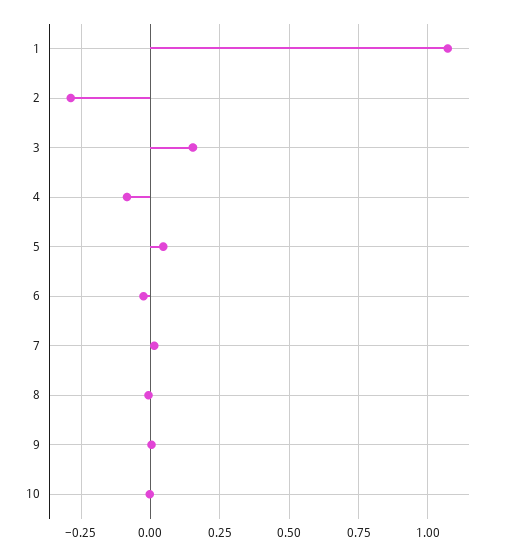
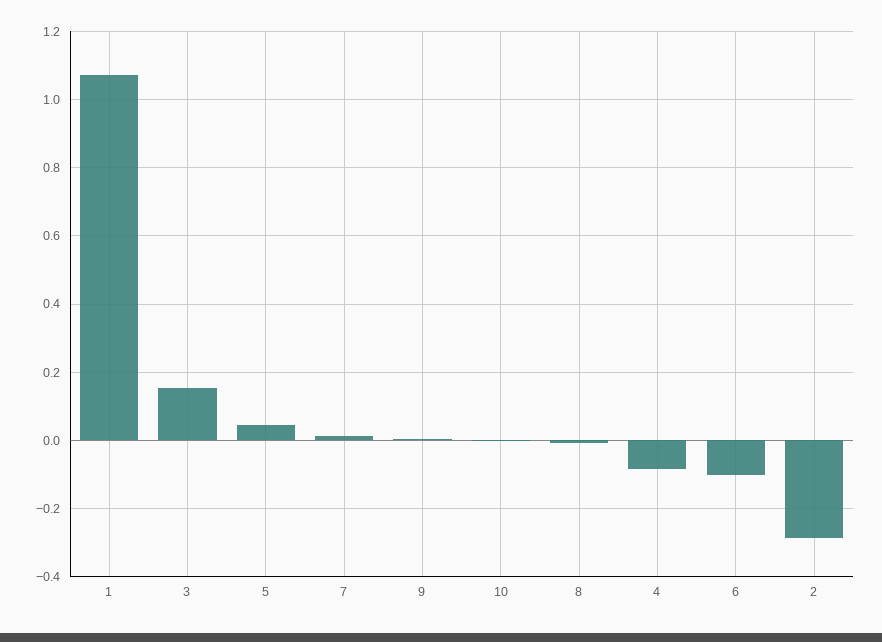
  {
    "1": 1.08,
    "2": -0.28,
    "3": 0.16,
    "4": -0.08,
    "5": 0.04,
-   "6": -0.025,
+   "6": -0.1,
    "7": 0.02,
    "8": 0,
    "9": 0,
    "10": 0
  }

